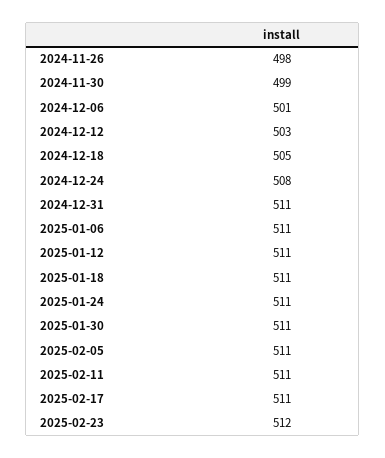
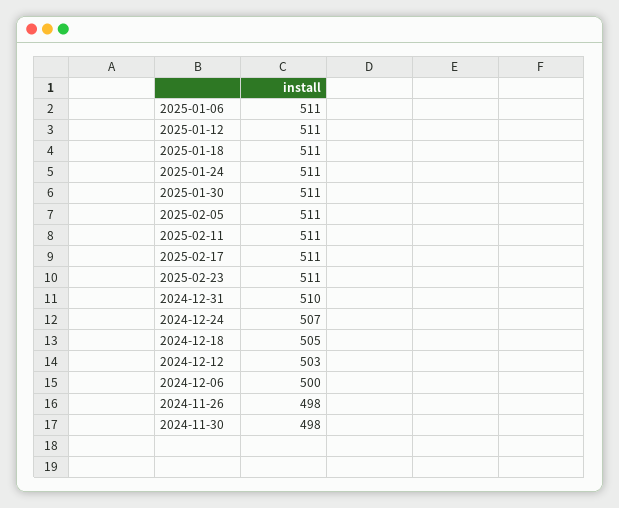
  {
    "2024-11-26": 498,
-   "2024-11-30": 499,
+   "2024-11-30": 498,
-   "2024-12-06": 501,
+   "2024-12-06": 500,
    "2024-12-12": 503,
    "2024-12-18": 505,
-   "2024-12-24": 508,
+   "2024-12-24": 507,
-   "2024-12-31": 511,
+   "2024-12-31": 510,
    "2025-01-06": 511,
    "2025-01-12": 511,
    "2025-01-18": 511,
    "2025-01-24": 511,
    "2025-01-30": 511,
    "2025-02-05": 511,
    "2025-02-11": 511,
    "2025-02-17": 511,
-   "2025-02-23": 512
+   "2025-02-23": 511
  }

